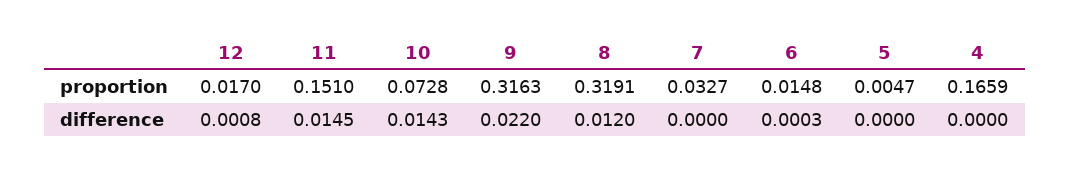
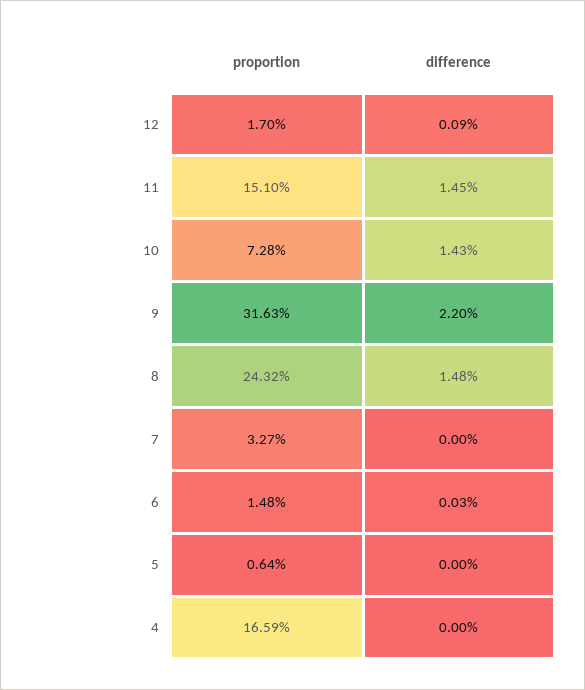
  {
    "12": {
      "proportion": 0.017,
-     "difference": 0.0008
+     "difference": 0.0009
    },
    "11": {
      "proportion": 0.151,
      "difference": 0.0145
    },
    "10": {
      "proportion": 0.0728,
      "difference": 0.0143
    },
    "9": {
      "proportion": 0.3163,
      "difference": 0.022
    },
    "8": {
-     "proportion": 0.3191,
+     "proportion": 0.2432,
-     "difference": 0.012
+     "difference": 0.0148
    },
    "7": {
      "proportion": 0.0327,
      "difference": 0
    },
    "6": {
      "proportion": 0.0148,
      "difference": 0.0003
    },
    "5": {
-     "proportion": 0.0047,
+     "proportion": 0.0064,
      "difference": 0
    },
    "4": {
      "proportion": 0.1659,
      "difference": 0
    }
  }

